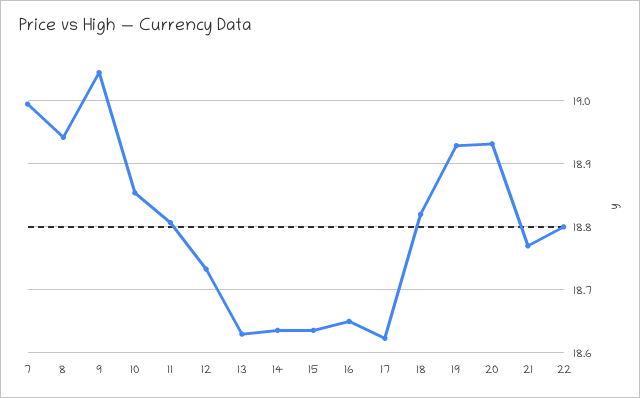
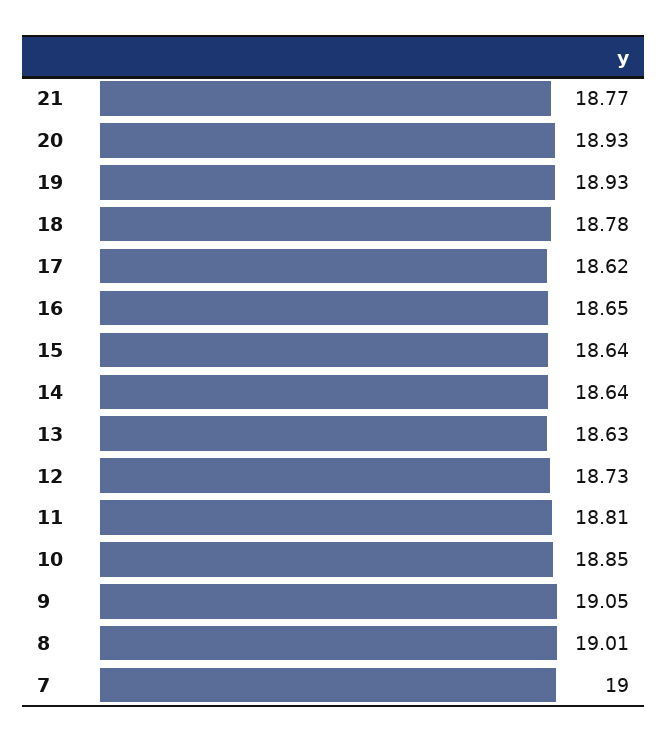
  {
    "7": 19,
-   "8": 18.94,
+   "8": 19.01,
    "9": 19.05,
    "10": 18.85,
    "11": 18.81,
    "12": 18.73,
    "13": 18.63,
    "14": 18.64,
    "15": 18.64,
    "16": 18.65,
    "17": 18.62,
-   "18": 18.82,
+   "18": 18.78,
    "19": 18.93,
    "20": 18.93,
-   "21": 18.77,
+   "21": 18.77
-   "22": 18.8
  }

